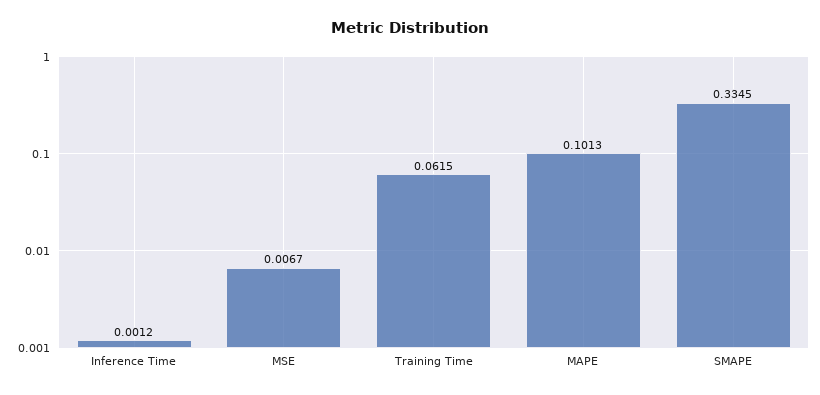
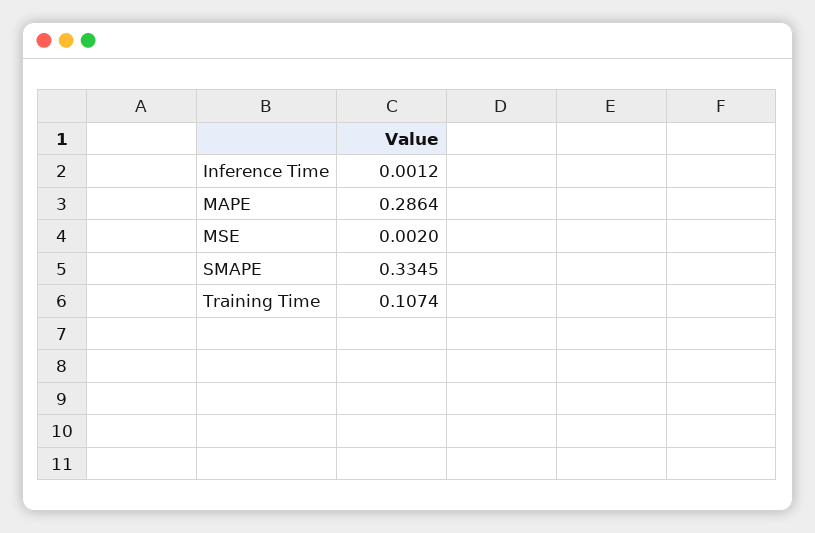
  {
    "Inference Time": 0.0012,
-   "MSE": 0.0067,
+   "MSE": 0.002,
-   "Training Time": 0.0615,
+   "Training Time": 0.1074,
-   "MAPE": 0.1013,
+   "MAPE": 0.2864,
    "SMAPE": 0.3345
  }

